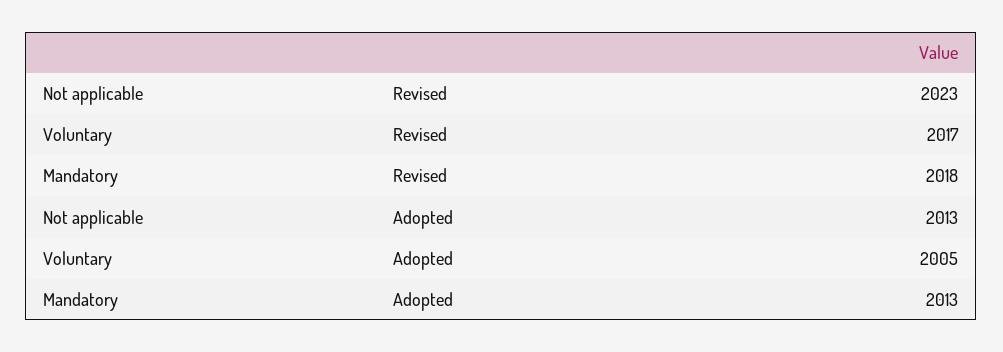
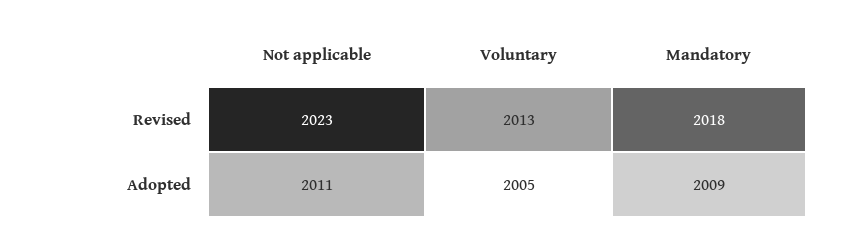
  {
    "Not applicable": {
      "Revised": 2023,
-     "Adopted": 2013
+     "Adopted": 2011
    },
    "Voluntary": {
-     "Revised": 2017,
+     "Revised": 2013,
      "Adopted": 2005
    },
    "Mandatory": {
      "Revised": 2018,
-     "Adopted": 2013
+     "Adopted": 2009
    }
  }

